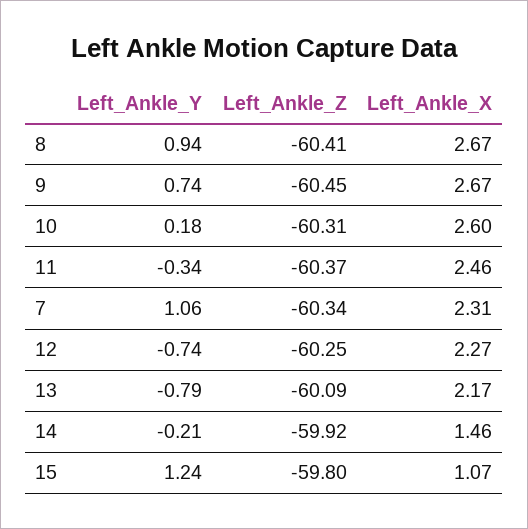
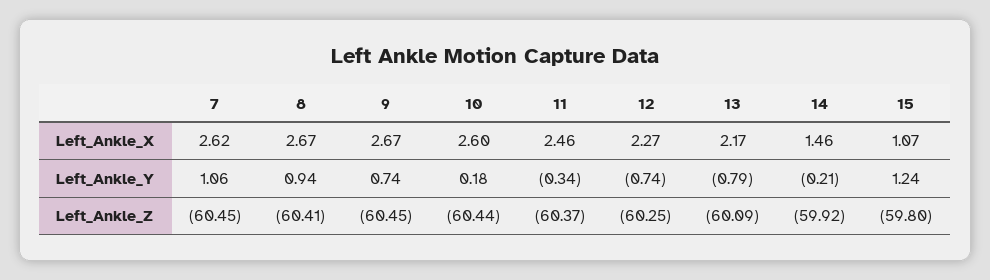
  {
    "Left_Ankle_Y": {
      "8": 0.94,
      "9": 0.74,
      "10": 0.18,
      "11": -0.34,
      "7": 1.06,
      "12": -0.74,
      "13": -0.79,
      "14": -0.21,
      "15": 1.24
    },
    "Left_Ankle_Z": {
      "8": -60.41,
      "9": -60.45,
-     "10": -60.31,
+     "10": -60.44,
      "11": -60.37,
-     "7": -60.34,
+     "7": -60.45,
      "12": -60.25,
      "13": -60.09,
      "14": -59.92,
      "15": -59.8
    },
    "Left_Ankle_X": {
      "8": 2.67,
      "9": 2.67,
      "10": 2.6,
      "11": 2.46,
-     "7": 2.31,
+     "7": 2.62,
      "12": 2.27,
      "13": 2.17,
      "14": 1.46,
      "15": 1.07
    }
  }

